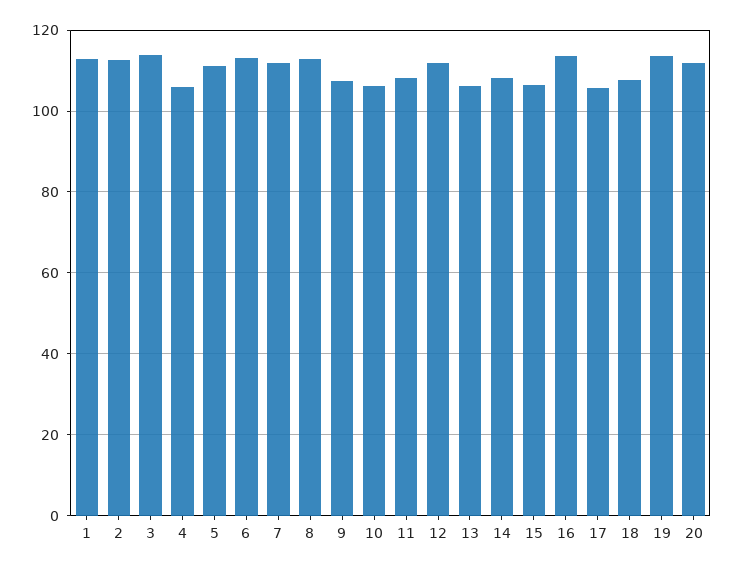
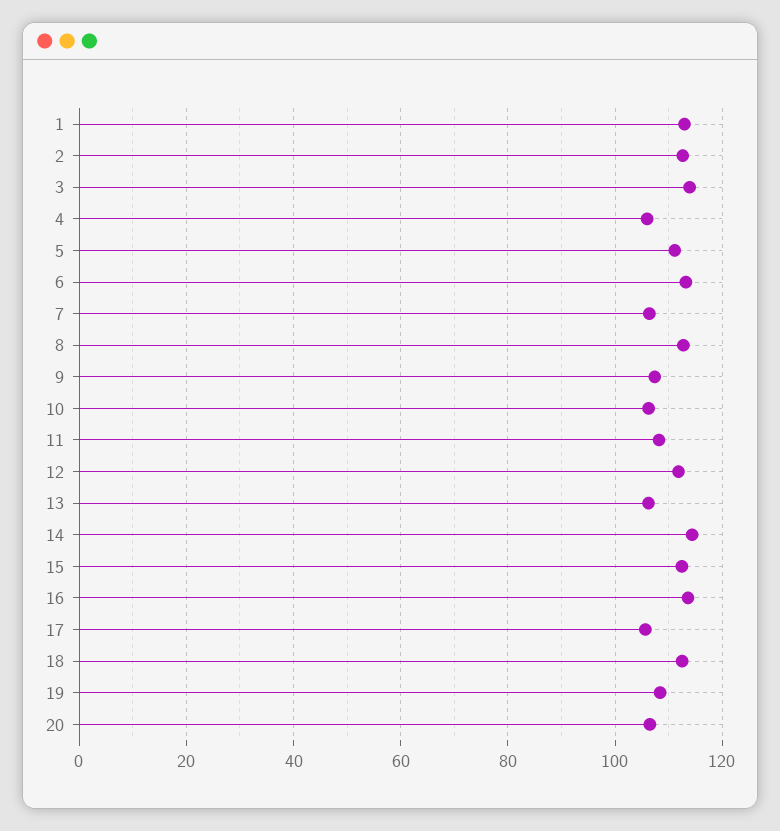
  {
    "1": 112,
    "2": 112,
    "3": 114,
    "4": 106,
    "5": 112,
    "6": 114,
-   "7": 112,
+   "7": 106,
    "8": 112,
    "9": 108,
    "10": 106,
    "11": 108,
    "12": 112,
    "13": 106,
-   "14": 108,
+   "14": 114,
-   "15": 106,
+   "15": 112,
    "16": 114,
    "17": 106,
-   "18": 108,
+   "18": 112,
-   "19": 114,
+   "19": 108,
-   "20": 112
+   "20": 106
  }

